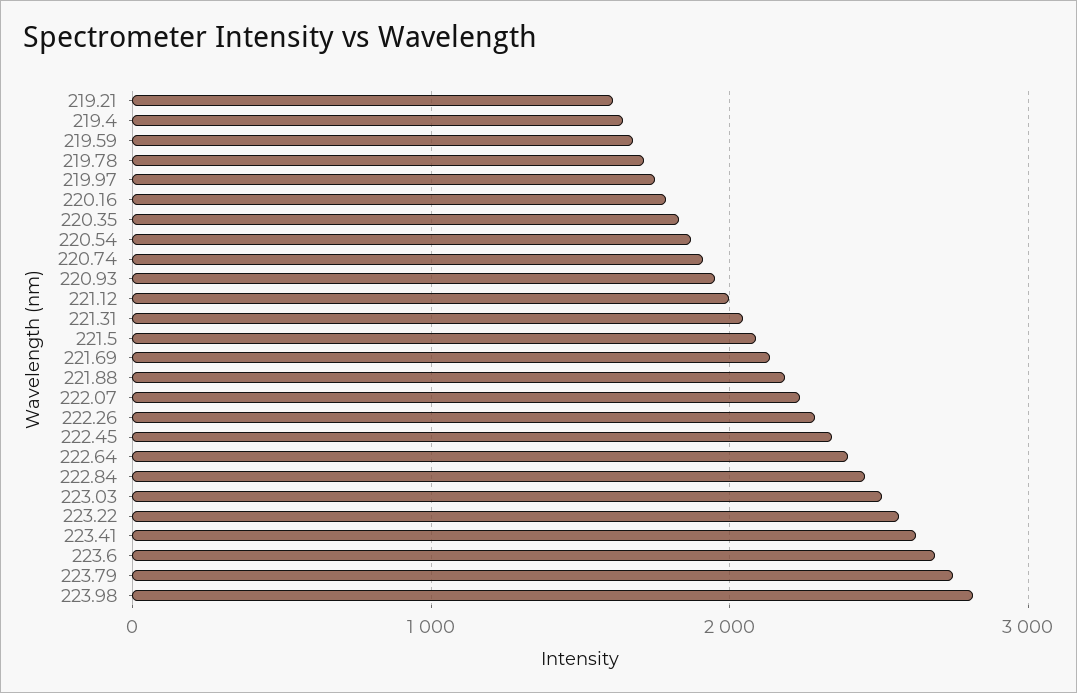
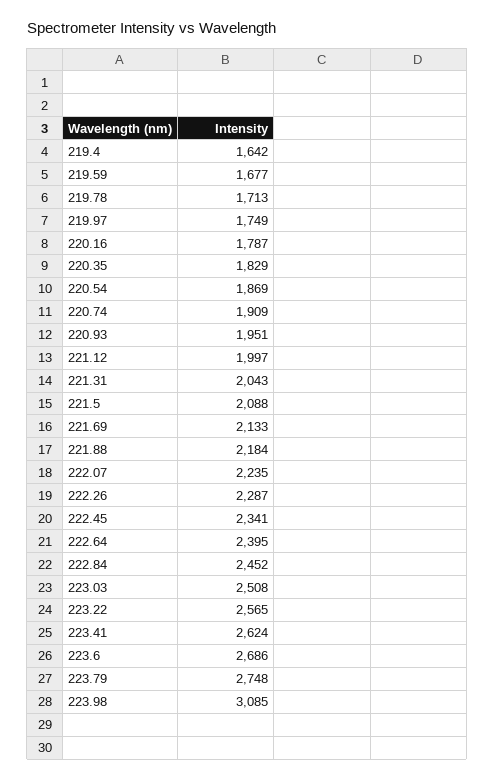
  {
-   "219.21": 1600,
    "219.4": 1642,
    "219.59": 1677,
    "219.78": 1713,
    "219.97": 1749,
    "220.16": 1787,
    "220.35": 1829,
    "220.54": 1869,
    "220.74": 1909,
    "220.93": 1951,
    "221.12": 1997,
    "221.31": 2043,
    "221.5": 2088,
    "221.69": 2133,
    "221.88": 2184,
    "222.07": 2235,
    "222.26": 2287,
    "222.45": 2341,
    "222.64": 2395,
    "222.84": 2452,
    "223.03": 2508,
    "223.22": 2565,
    "223.41": 2624,
    "223.6": 2686,
    "223.79": 2748,
-   "223.98": 2800
+   "223.98": 3085
  }

